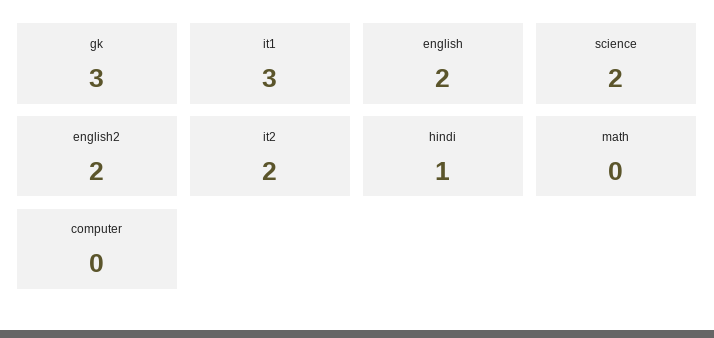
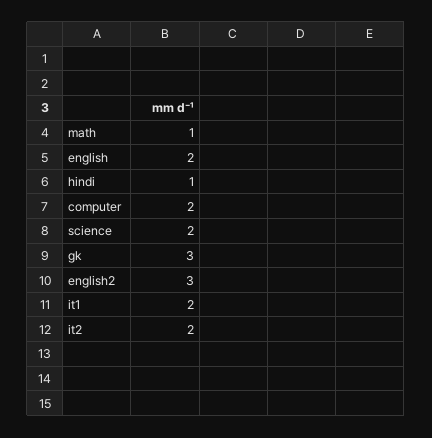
  {
    "gk": 3,
-   "it1": 3,
+   "it1": 2,
    "english": 2,
    "science": 2,
-   "english2": 2,
+   "english2": 3,
    "it2": 2,
    "hindi": 1,
-   "math": 0,
+   "math": 1,
-   "computer": 0
+   "computer": 2
  }

